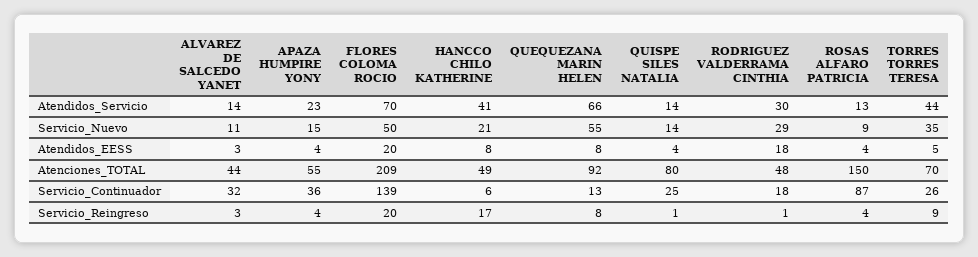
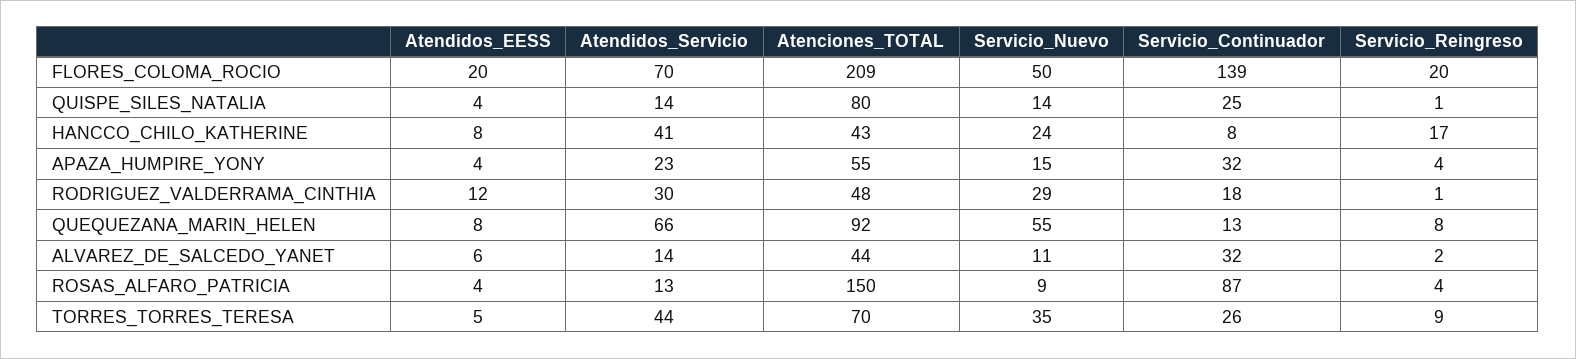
  {
    "ALVAREZ DE SALCEDO YANET": {
      "Atendidos_Servicio": 14,
      "Servicio_Nuevo": 11,
-     "Atendidos_EESS": 3,
+     "Atendidos_EESS": 6,
      "Atenciones_TOTAL": 44,
      "Servicio_Continuador": 32,
-     "Servicio_Reingreso": 3
+     "Servicio_Reingreso": 2
    },
    "APAZA HUMPIRE YONY": {
      "Atendidos_Servicio": 23,
      "Servicio_Nuevo": 15,
      "Atendidos_EESS": 4,
      "Atenciones_TOTAL": 55,
-     "Servicio_Continuador": 36,
+     "Servicio_Continuador": 32,
      "Servicio_Reingreso": 4
    },
    "FLORES COLOMA ROCIO": {
      "Atendidos_Servicio": 70,
      "Servicio_Nuevo": 50,
      "Atendidos_EESS": 20,
      "Atenciones_TOTAL": 209,
      "Servicio_Continuador": 139,
      "Servicio_Reingreso": 20
    },
    "HANCCO CHILO KATHERINE": {
      "Atendidos_Servicio": 41,
-     "Servicio_Nuevo": 21,
+     "Servicio_Nuevo": 24,
      "Atendidos_EESS": 8,
-     "Atenciones_TOTAL": 49,
+     "Atenciones_TOTAL": 43,
-     "Servicio_Continuador": 6,
+     "Servicio_Continuador": 8,
      "Servicio_Reingreso": 17
    },
    "QUEQUEZANA MARIN HELEN": {
      "Atendidos_Servicio": 66,
      "Servicio_Nuevo": 55,
      "Atendidos_EESS": 8,
      "Atenciones_TOTAL": 92,
      "Servicio_Continuador": 13,
      "Servicio_Reingreso": 8
    },
    "QUISPE SILES NATALIA": {
      "Atendidos_Servicio": 14,
      "Servicio_Nuevo": 14,
      "Atendidos_EESS": 4,
      "Atenciones_TOTAL": 80,
      "Servicio_Continuador": 25,
      "Servicio_Reingreso": 1
    },
    "RODRIGUEZ VALDERRAMA CINTHIA": {
      "Atendidos_Servicio": 30,
      "Servicio_Nuevo": 29,
-     "Atendidos_EESS": 18,
+     "Atendidos_EESS": 12,
      "Atenciones_TOTAL": 48,
      "Servicio_Continuador": 18,
      "Servicio_Reingreso": 1
    },
    "ROSAS ALFARO PATRICIA": {
      "Atendidos_Servicio": 13,
      "Servicio_Nuevo": 9,
      "Atendidos_EESS": 4,
      "Atenciones_TOTAL": 150,
      "Servicio_Continuador": 87,
      "Servicio_Reingreso": 4
    },
    "TORRES TORRES TERESA": {
      "Atendidos_Servicio": 44,
      "Servicio_Nuevo": 35,
      "Atendidos_EESS": 5,
      "Atenciones_TOTAL": 70,
      "Servicio_Continuador": 26,
      "Servicio_Reingreso": 9
    }
  }

